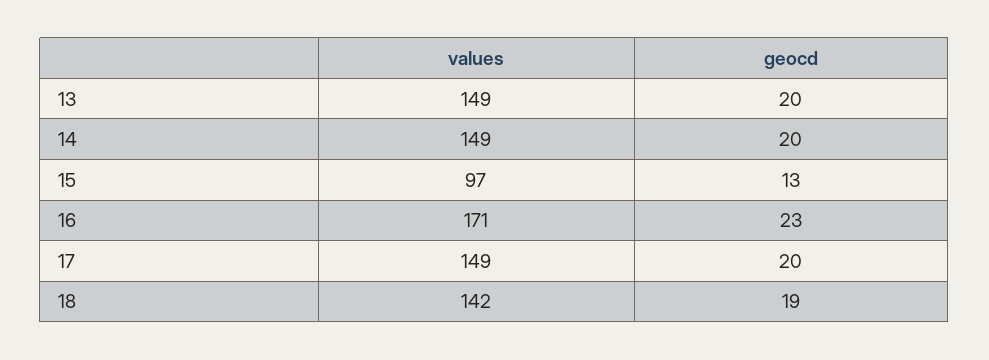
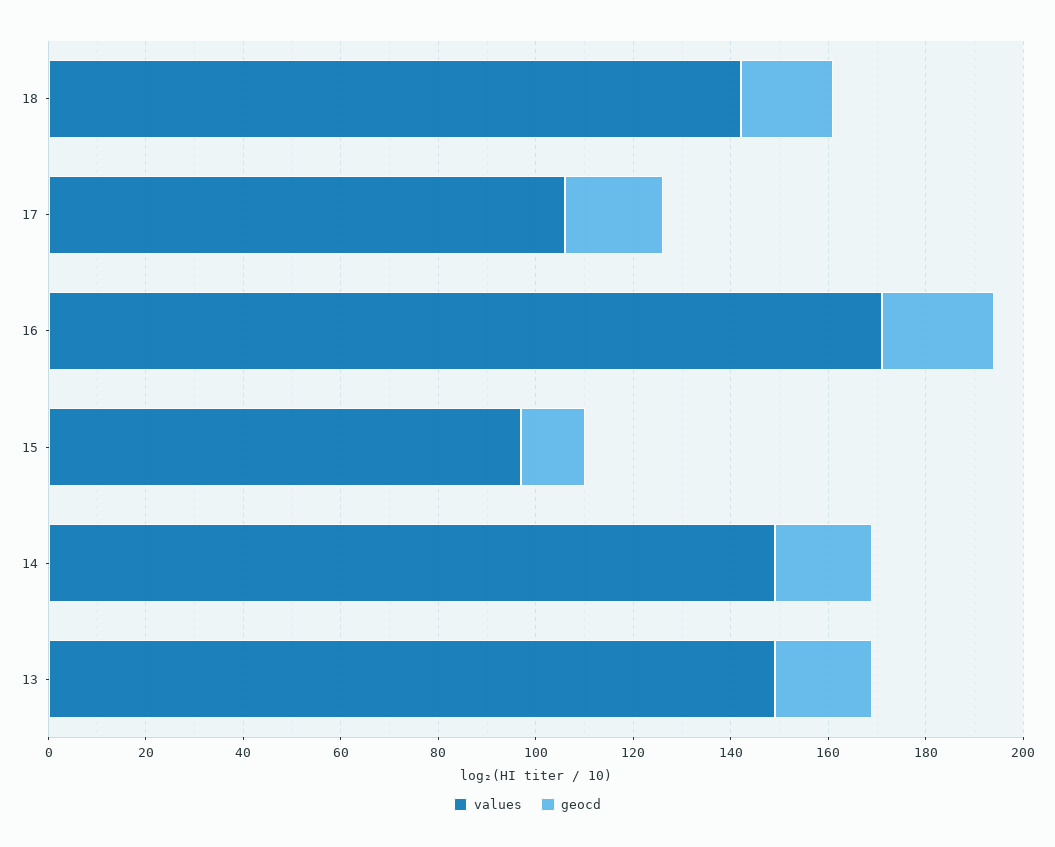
  {
    "values": {
      "13": 149,
      "14": 149,
      "15": 97,
      "16": 171,
-     "17": 149,
+     "17": 105,
      "18": 142
    },
    "geocd": {
      "13": 20,
      "14": 20,
      "15": 13,
      "16": 23,
      "17": 20,
      "18": 19
    }
  }

